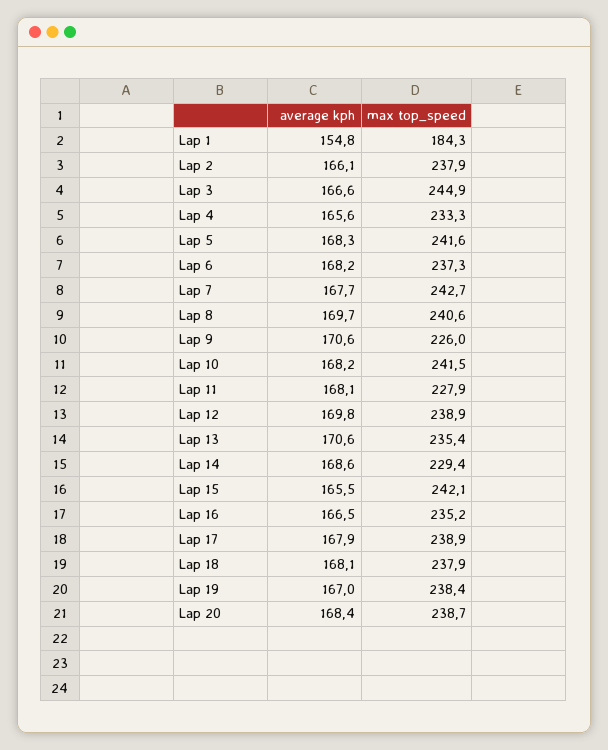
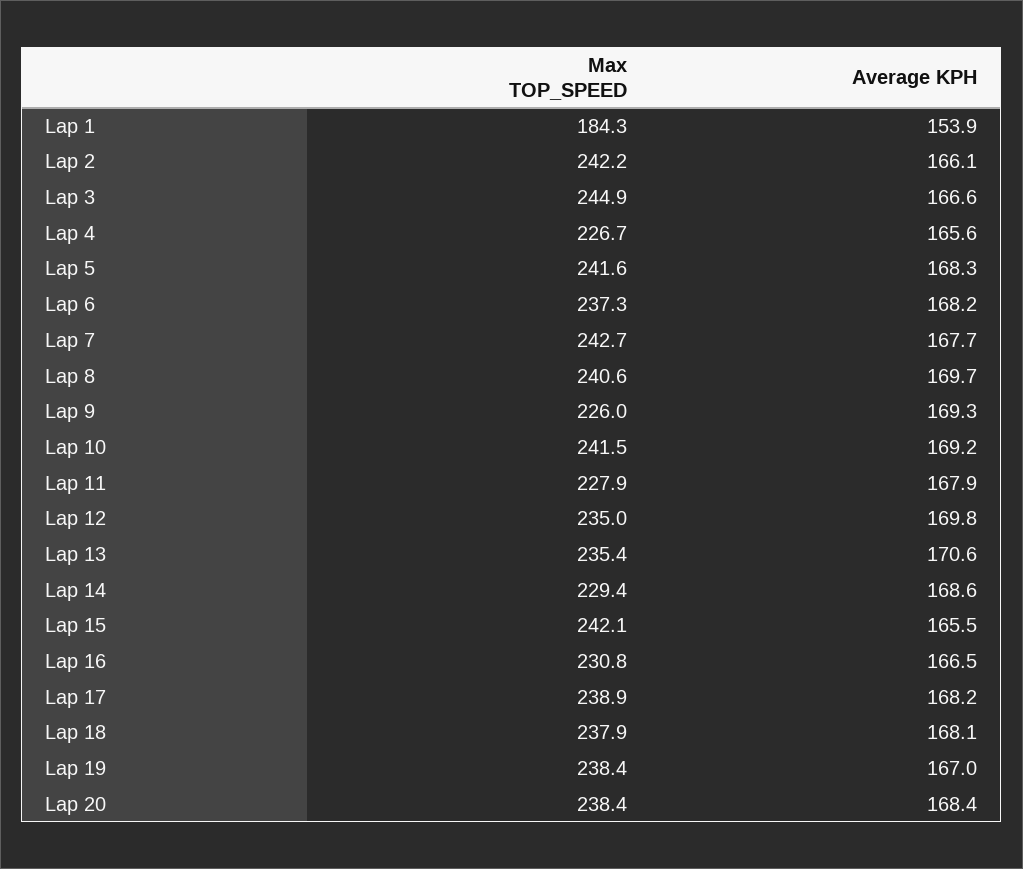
  {
    "average kph": {
-     "Lap 1": 154.8,
+     "Lap 1": 153.9,
      "Lap 2": 166.1,
      "Lap 3": 166.6,
      "Lap 4": 165.6,
      "Lap 5": 168.3,
      "Lap 6": 168.2,
      "Lap 7": 167.7,
      "Lap 8": 169.7,
-     "Lap 9": 170.6,
+     "Lap 9": 169.3,
-     "Lap 10": 168.2,
+     "Lap 10": 169.2,
-     "Lap 11": 168.1,
+     "Lap 11": 167.9,
      "Lap 12": 169.8,
      "Lap 13": 170.6,
      "Lap 14": 168.6,
      "Lap 15": 165.5,
      "Lap 16": 166.5,
-     "Lap 17": 167.9,
+     "Lap 17": 168.2,
      "Lap 18": 168.1,
      "Lap 19": 167,
      "Lap 20": 168.4
    },
    "max top_speed": {
      "Lap 1": 184.3,
-     "Lap 2": 237.9,
+     "Lap 2": 242.2,
      "Lap 3": 244.9,
-     "Lap 4": 233.3,
+     "Lap 4": 226.7,
      "Lap 5": 241.6,
      "Lap 6": 237.3,
      "Lap 7": 242.7,
      "Lap 8": 240.6,
      "Lap 9": 226,
      "Lap 10": 241.5,
      "Lap 11": 227.9,
-     "Lap 12": 238.9,
+     "Lap 12": 235,
      "Lap 13": 235.4,
      "Lap 14": 229.4,
      "Lap 15": 242.1,
-     "Lap 16": 235.2,
+     "Lap 16": 230.8,
      "Lap 17": 238.9,
      "Lap 18": 237.9,
      "Lap 19": 238.4,
-     "Lap 20": 238.7
+     "Lap 20": 238.4
    }
  }

